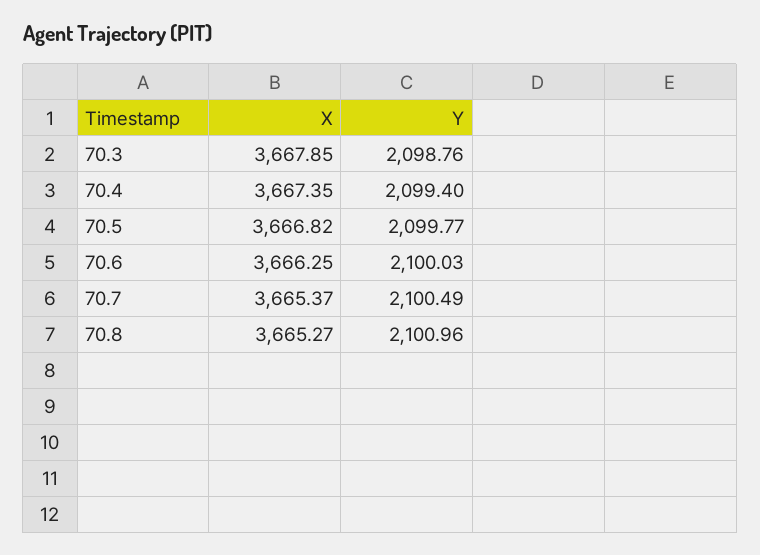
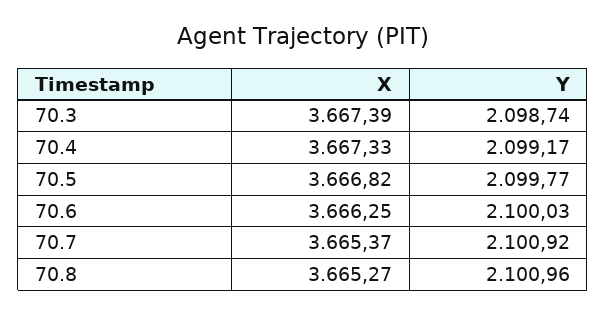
  {
    "X": {
-     "70.3": 3667.85,
+     "70.3": 3667.39,
-     "70.4": 3667.35,
+     "70.4": 3667.33,
      "70.5": 3666.82,
      "70.6": 3666.25,
      "70.7": 3665.37,
      "70.8": 3665.27
    },
    "Y": {
-     "70.3": 2098.76,
+     "70.3": 2098.74,
-     "70.4": 2099.4,
+     "70.4": 2099.17,
      "70.5": 2099.77,
      "70.6": 2100.03,
-     "70.7": 2100.49,
+     "70.7": 2100.92,
      "70.8": 2100.96
    }
  }

